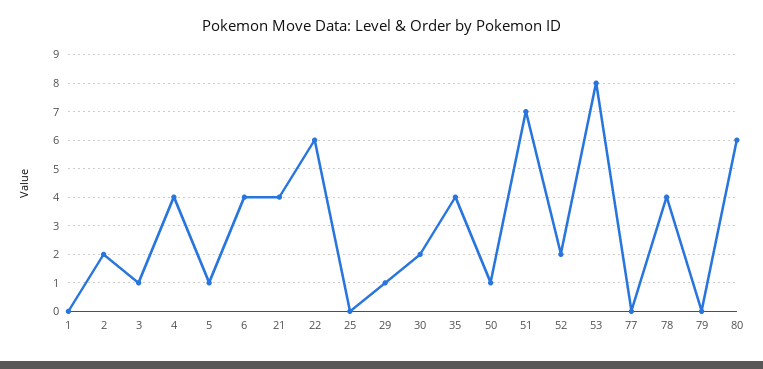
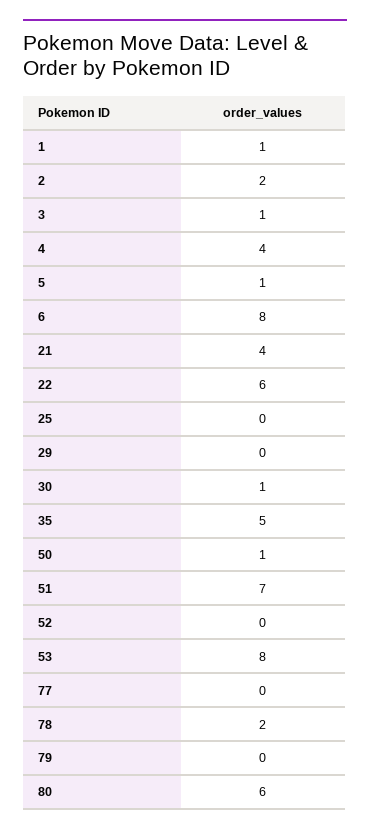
  {
-   "1": 0,
+   "1": 1,
    "2": 2,
    "3": 1,
    "4": 4,
    "5": 1,
-   "6": 4,
+   "6": 8,
    "21": 4,
    "22": 6,
    "25": 0,
-   "29": 1,
+   "29": 0,
-   "30": 2,
+   "30": 1,
-   "35": 4,
+   "35": 5,
    "50": 1,
    "51": 7,
-   "52": 2,
+   "52": 0,
    "53": 8,
    "77": 0,
-   "78": 4,
+   "78": 2,
    "79": 0,
    "80": 6
  }

